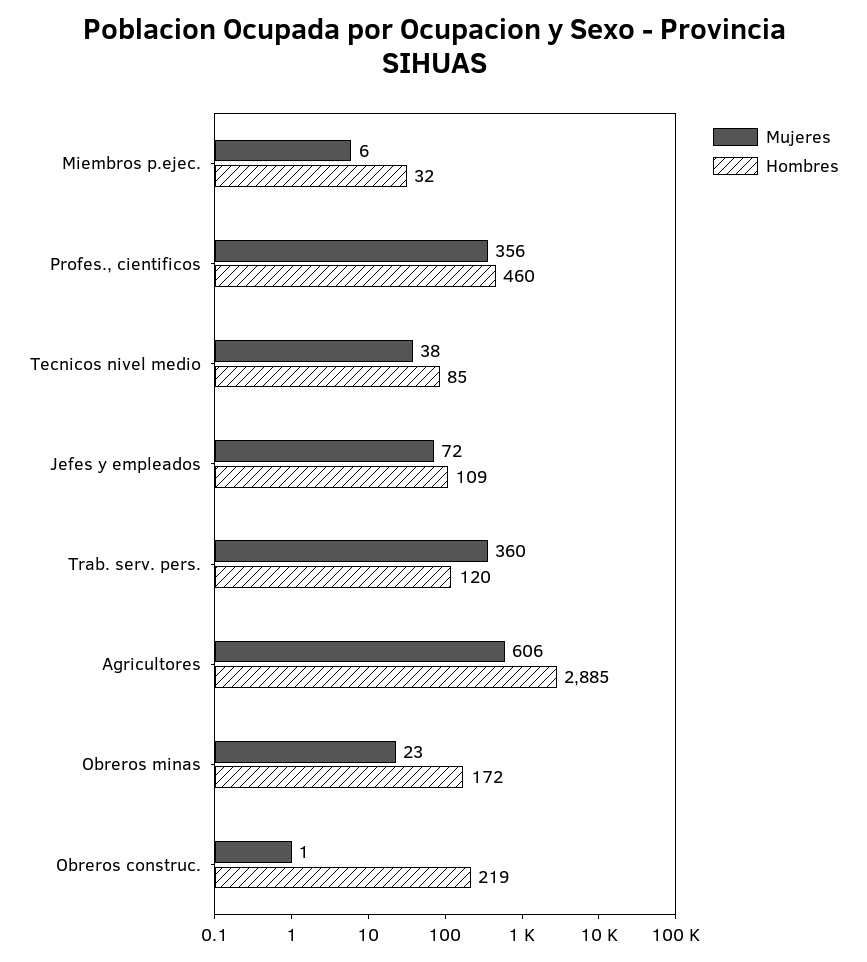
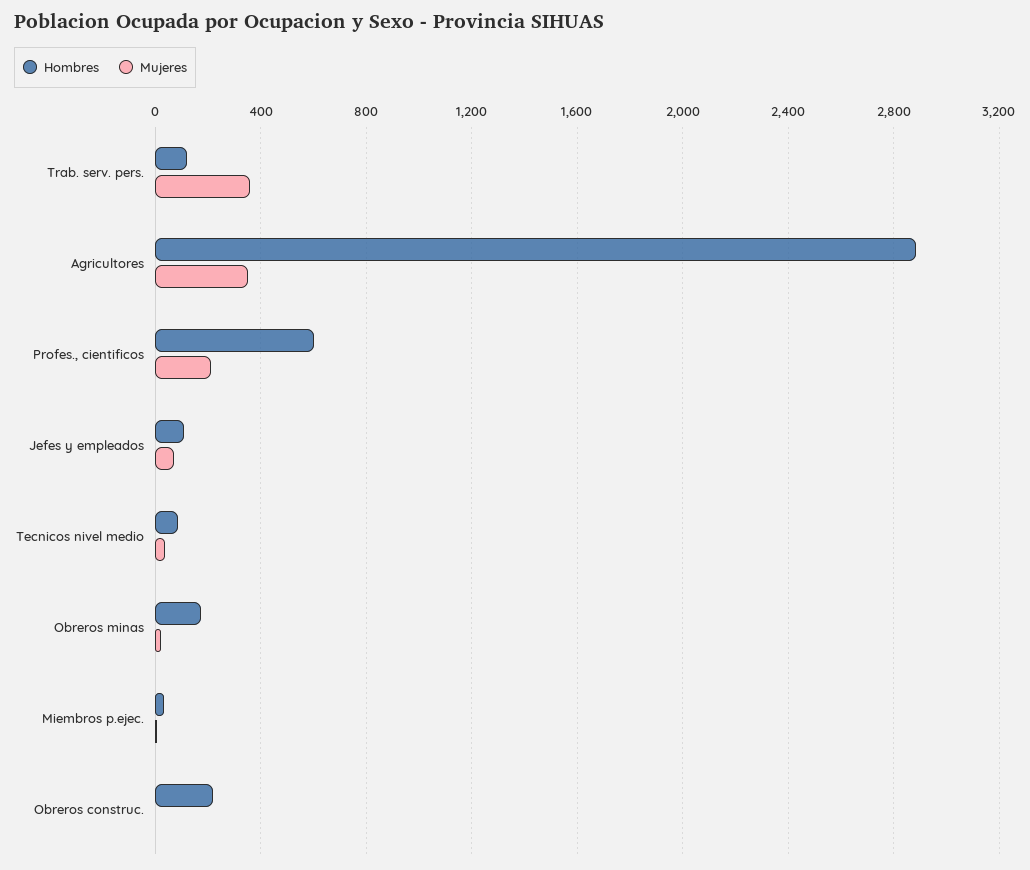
  {
    "Mujeres": {
      "Miembros p.ejec.": 6,
-     "Profes., cientificos": 356,
+     "Profes., cientificos": 200,
      "Tecnicos nivel medio": 38,
      "Jefes y empleados": 72,
      "Trab. serv. pers.": 360,
-     "Agricultores": 606,
+     "Agricultores": 350,
      "Obreros minas": 23,
      "Obreros construc.": 1
    },
    "Hombres": {
      "Miembros p.ejec.": 32,
-     "Profes., cientificos": 460,
+     "Profes., cientificos": 600,
      "Tecnicos nivel medio": 85,
      "Jefes y empleados": 109,
      "Trab. serv. pers.": 120,
      "Agricultores": 2885,
      "Obreros minas": 172,
      "Obreros construc.": 219
    }
  }

